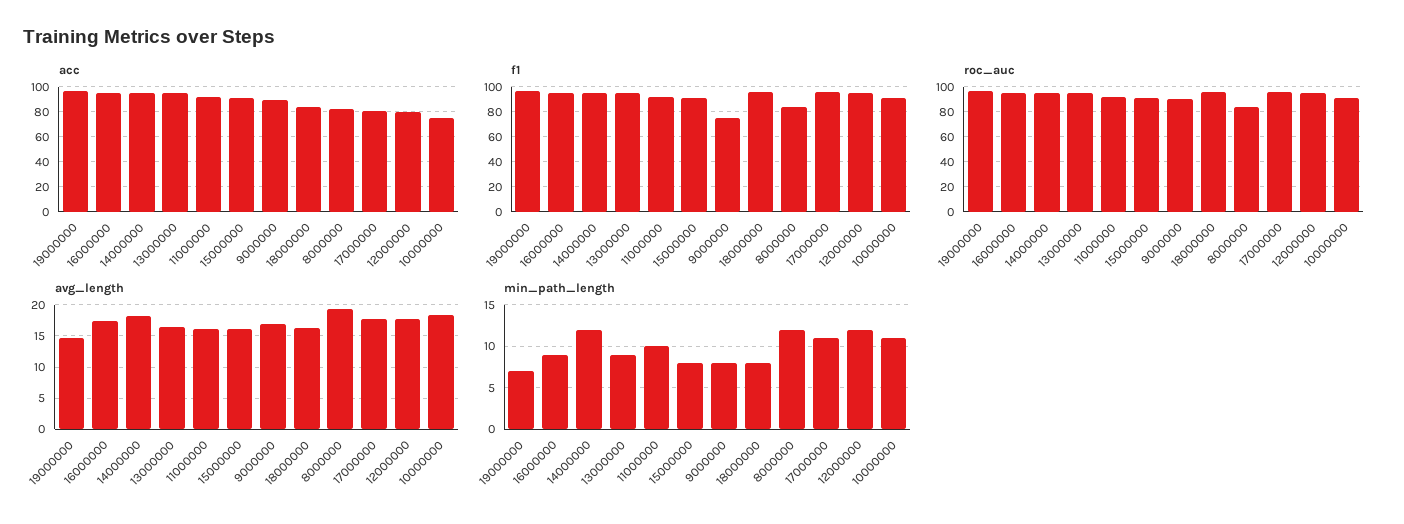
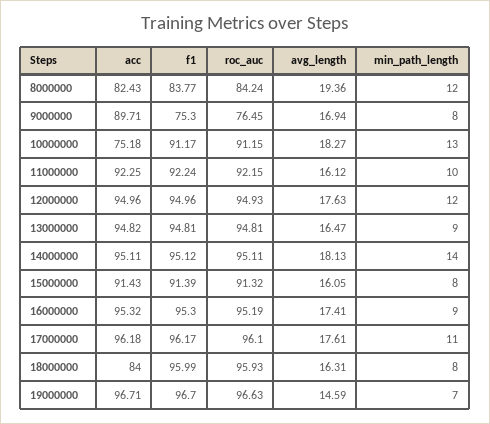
  {
    "acc": {
      "19000000": 96.71,
      "16000000": 95.32,
      "14000000": 95.11,
      "13000000": 94.82,
      "11000000": 92.25,
      "15000000": 91.43,
      "9000000": 89.71,
      "18000000": 84,
      "8000000": 82.43,
-     "17000000": 80,
+     "17000000": 96.18,
-     "12000000": 80,
+     "12000000": 94.96,
      "10000000": 75.18
    },
    "f1": {
      "19000000": 96.7,
      "16000000": 95.3,
      "14000000": 95.12,
      "13000000": 94.81,
      "11000000": 92.24,
      "15000000": 91.39,
      "9000000": 75.3,
      "18000000": 95.99,
      "8000000": 83.77,
      "17000000": 96.17,
      "12000000": 94.96,
      "10000000": 91.17
    },
    "roc_auc": {
      "19000000": 96.63,
      "16000000": 95.19,
      "14000000": 95.11,
      "13000000": 94.81,
      "11000000": 92.15,
      "15000000": 91.32,
-     "9000000": 90,
+     "9000000": 76.45,
      "18000000": 95.93,
      "8000000": 84.24,
      "17000000": 96.1,
      "12000000": 94.93,
      "10000000": 91.15
    },
    "avg_length": {
      "19000000": 14.59,
      "16000000": 17.41,
      "14000000": 18.13,
      "13000000": 16.47,
      "11000000": 16.12,
      "15000000": 16.05,
      "9000000": 16.94,
      "18000000": 16.31,
      "8000000": 19.36,
      "17000000": 17.61,
      "12000000": 17.63,
      "10000000": 18.27
    },
    "min_path_length": {
      "19000000": 7,
      "16000000": 9,
-     "14000000": 12,
+     "14000000": 14,
      "13000000": 9,
      "11000000": 10,
      "15000000": 8,
      "9000000": 8,
      "18000000": 8,
      "8000000": 12,
      "17000000": 11,
      "12000000": 12,
-     "10000000": 11
+     "10000000": 13
    }
  }

